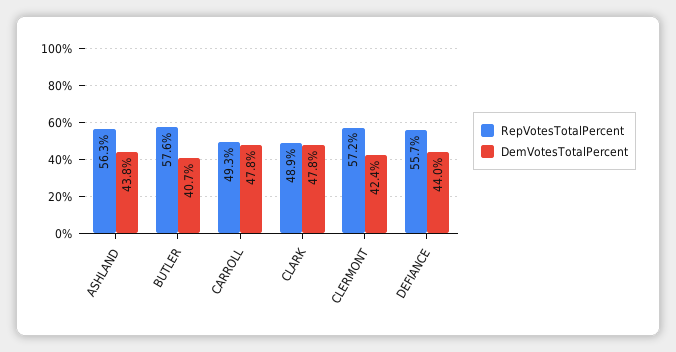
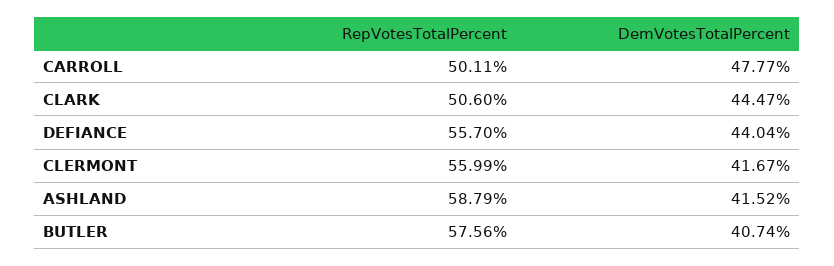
  {
    "RepVotesTotalPercent": {
-     "ASHLAND": 56.3,
+     "ASHLAND": 58.79,
      "BUTLER": 57.56,
-     "CARROLL": 49.3,
+     "CARROLL": 50.11,
-     "CLARK": 48.9,
+     "CLARK": 50.6,
-     "CLERMONT": 57.2,
+     "CLERMONT": 55.99,
      "DEFIANCE": 55.7
    },
    "DemVotesTotalPercent": {
-     "ASHLAND": 43.8,
+     "ASHLAND": 41.52,
      "BUTLER": 40.74,
      "CARROLL": 47.77,
-     "CLARK": 47.8,
+     "CLARK": 44.47,
-     "CLERMONT": 42.4,
+     "CLERMONT": 41.67,
      "DEFIANCE": 44.04
    }
  }

